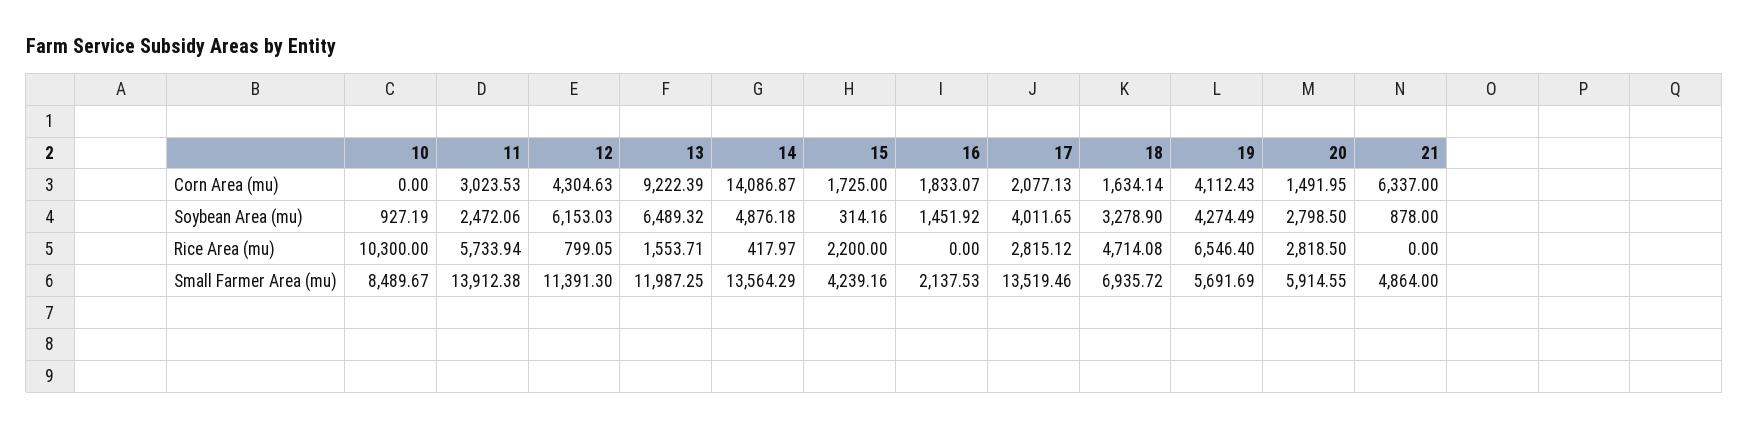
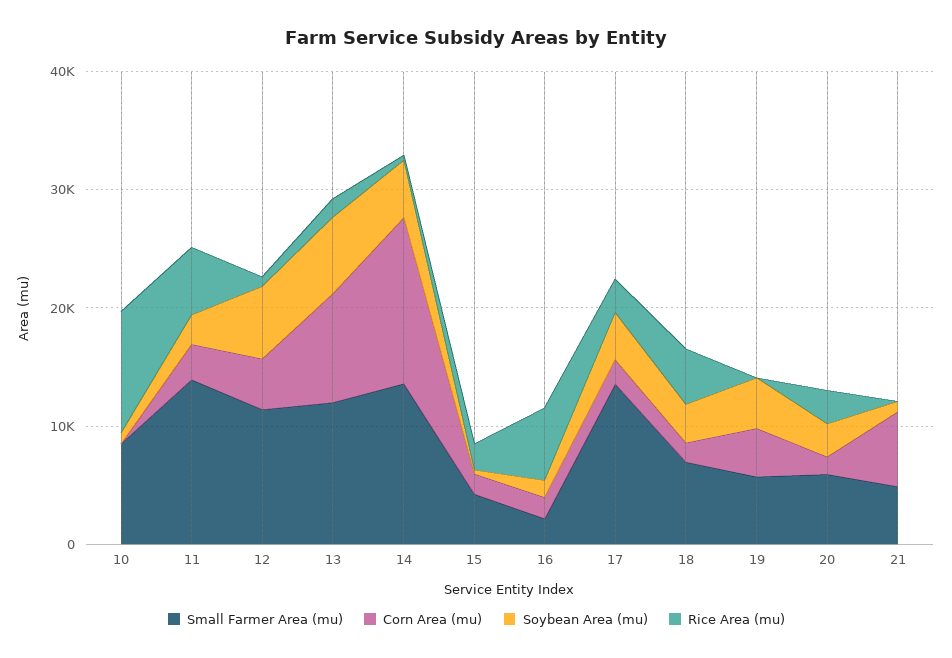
  {
    "Corn Area (mu)": {
      "10": 0,
      "11": 3023.53,
      "12": 4304.63,
      "13": 9222.39,
      "14": 14086.87,
      "15": 1725,
      "16": 1833.07,
      "17": 2077.13,
      "18": 1634.14,
      "19": 4112.43,
      "20": 1491.95,
      "21": 6337
    },
    "Soybean Area (mu)": {
      "10": 927.19,
      "11": 2472.06,
      "12": 6153.03,
      "13": 6489.32,
      "14": 4876.18,
      "15": 314.16,
      "16": 1451.92,
      "17": 4011.65,
      "18": 3278.9,
      "19": 4274.49,
      "20": 2798.5,
      "21": 878
    },
    "Rice Area (mu)": {
      "10": 10300,
      "11": 5733.94,
      "12": 799.05,
      "13": 1553.71,
      "14": 417.97,
      "15": 2200,
-     "16": 0,
+     "16": 6000,
      "17": 2815.12,
      "18": 4714.08,
-     "19": 6546.4,
+     "19": 0,
      "20": 2818.5,
      "21": 0
    },
    "Small Farmer Area (mu)": {
      "10": 8489.67,
      "11": 13912.38,
      "12": 11391.3,
      "13": 11987.25,
      "14": 13564.29,
      "15": 4239.16,
      "16": 2137.53,
      "17": 13519.46,
      "18": 6935.72,
      "19": 5691.69,
      "20": 5914.55,
      "21": 4864
    }
  }

